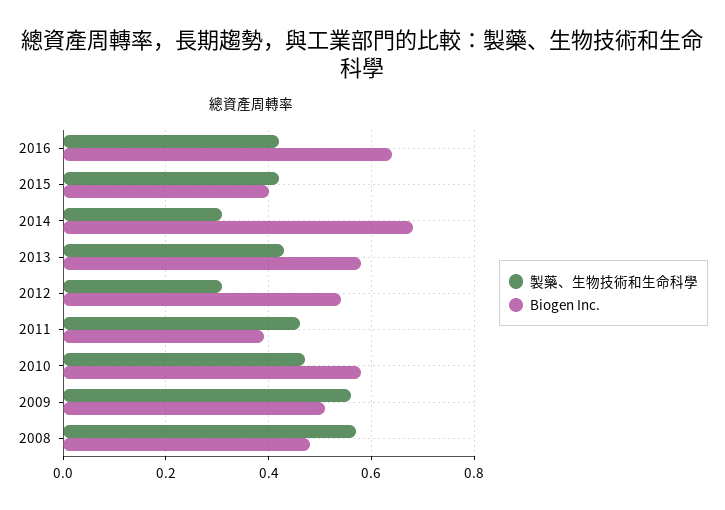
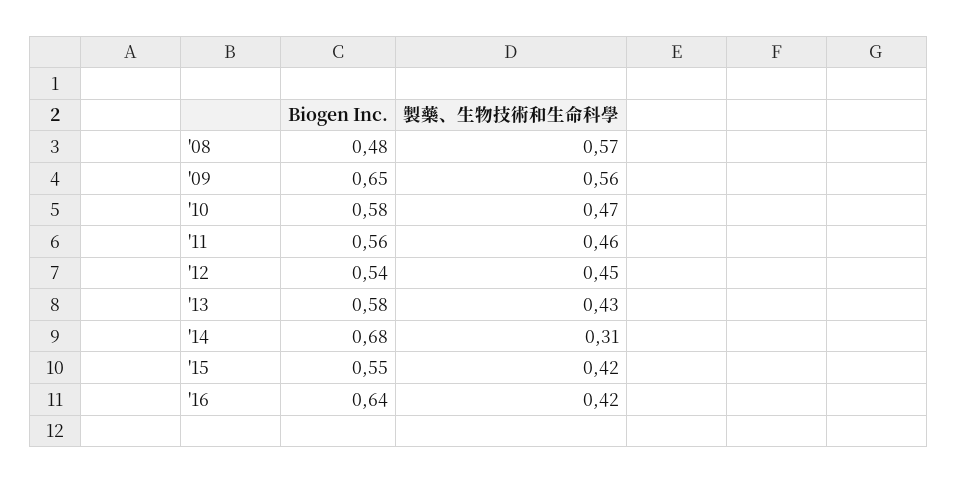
  {
    "製藥、生物技術和生命科學": {
      "2016": 0.42,
      "2015": 0.42,
      "2014": 0.31,
      "2013": 0.43,
-     "2012": 0.3,
+     "2012": 0.45,
      "2011": 0.46,
      "2010": 0.47,
      "2009": 0.56,
      "2008": 0.57
    },
    "Biogen Inc.": {
      "2016": 0.64,
-     "2015": 0.4,
+     "2015": 0.55,
      "2014": 0.68,
      "2013": 0.58,
      "2012": 0.54,
-     "2011": 0.4,
+     "2011": 0.56,
      "2010": 0.58,
-     "2009": 0.5,
+     "2009": 0.65,
      "2008": 0.48
    }
  }

